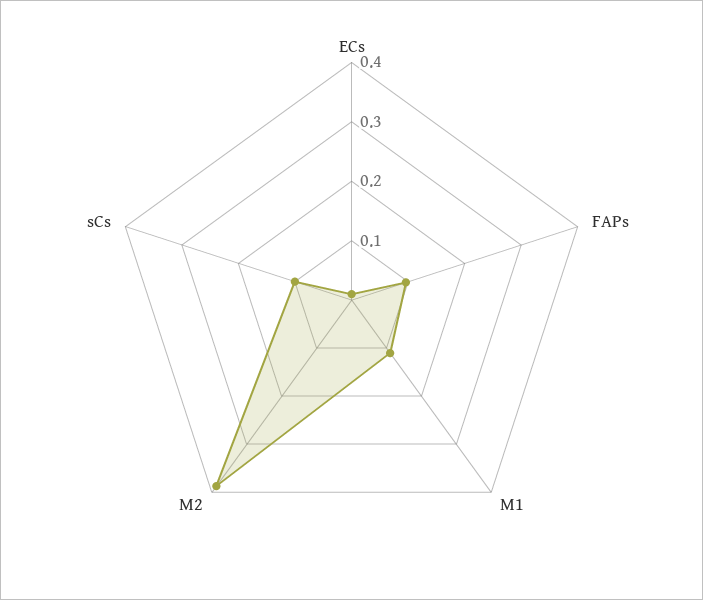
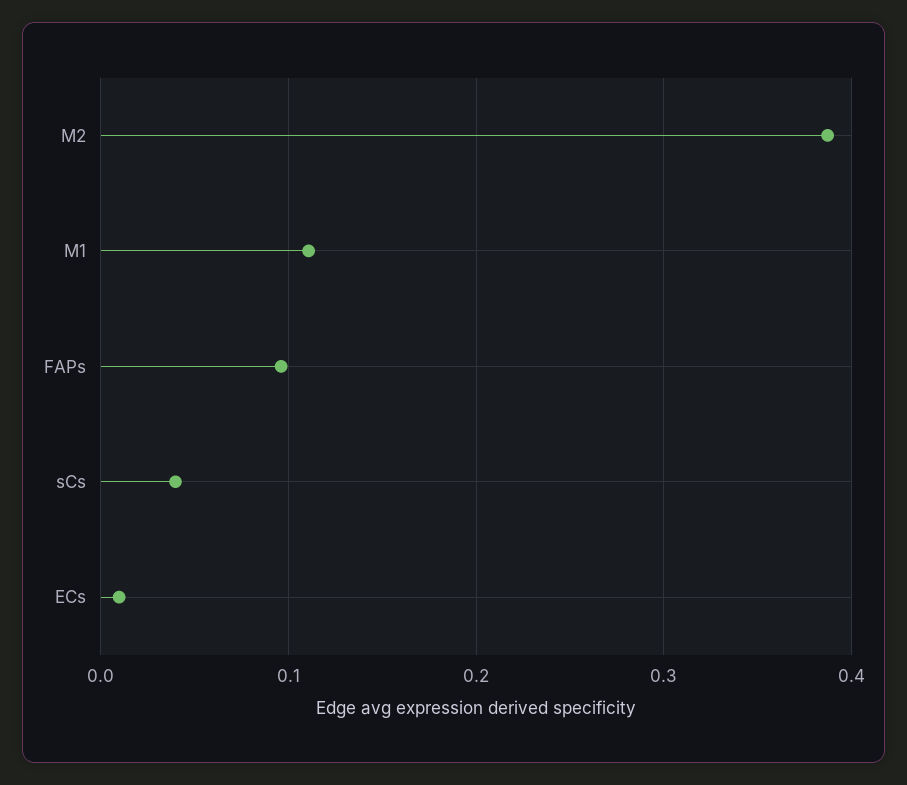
  {
    "ECs": 0.01,
    "FAPs": 0.1,
    "M1": 0.11,
    "M2": 0.39,
-   "sCs": 0.1
+   "sCs": 0.04
  }

